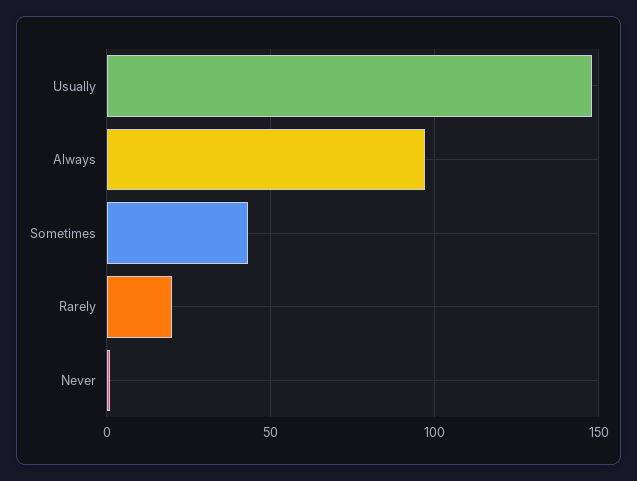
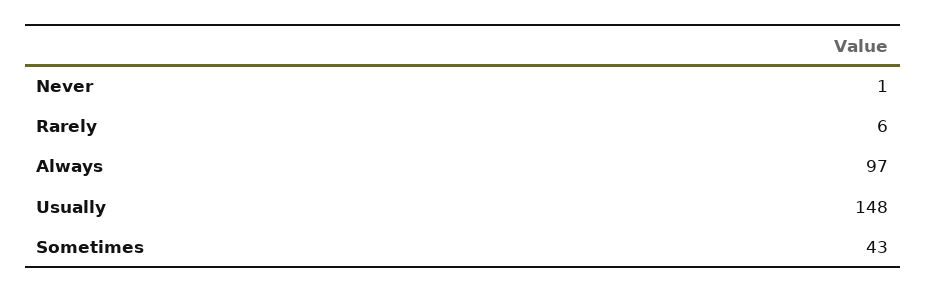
  {
    "Usually": 148,
    "Always": 97,
    "Sometimes": 43,
-   "Rarely": 20,
+   "Rarely": 6,
    "Never": 1
  }

